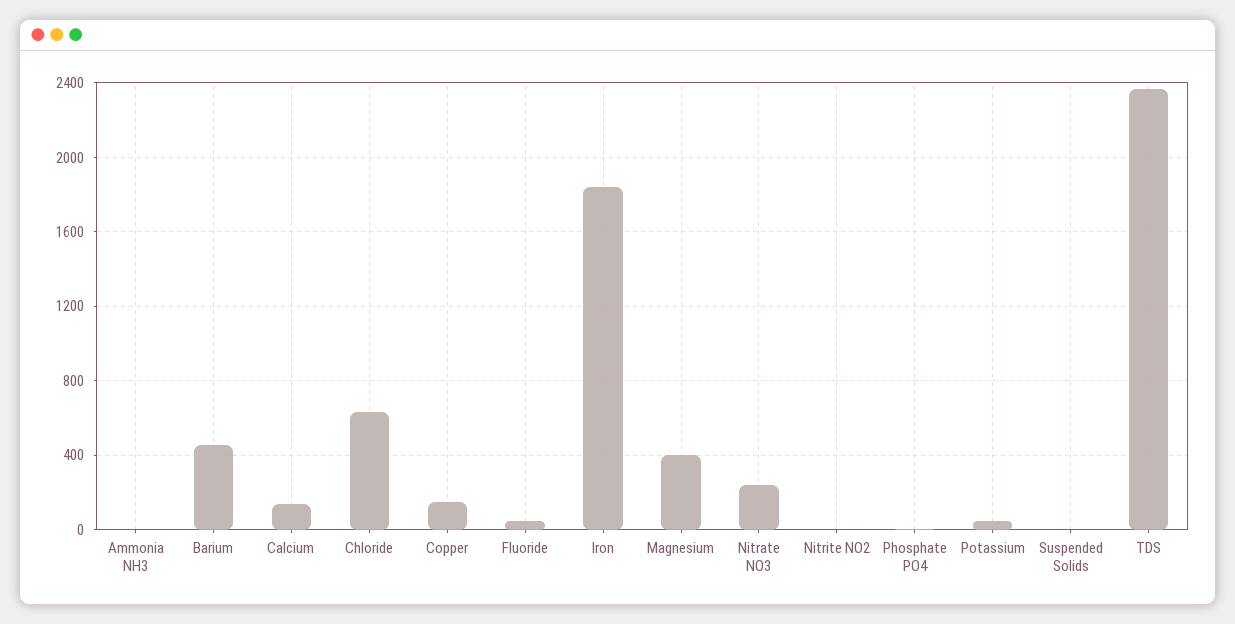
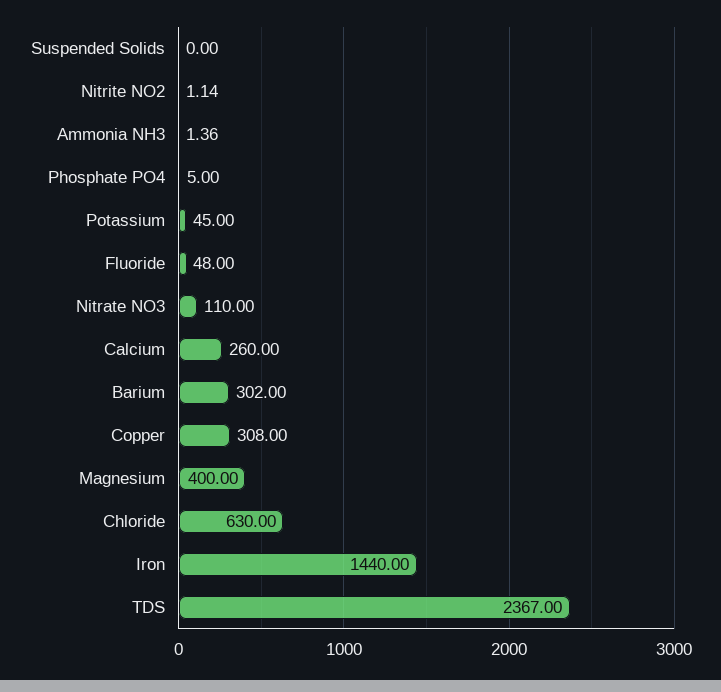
  {
    "Ammonia NH3": 1.36,
-   "Barium": 450,
+   "Barium": 302,
-   "Calcium": 150,
+   "Calcium": 260,
    "Chloride": 630,
-   "Copper": 150,
+   "Copper": 308,
    "Fluoride": 48,
-   "Iron": 1850,
+   "Iron": 1440,
    "Magnesium": 400,
-   "Nitrate NO3": 250,
+   "Nitrate NO3": 110,
    "Nitrite NO2": 1.14,
    "Phosphate PO4": 5,
    "Potassium": 45,
    "Suspended Solids": 0,
    "TDS": 2367
  }

